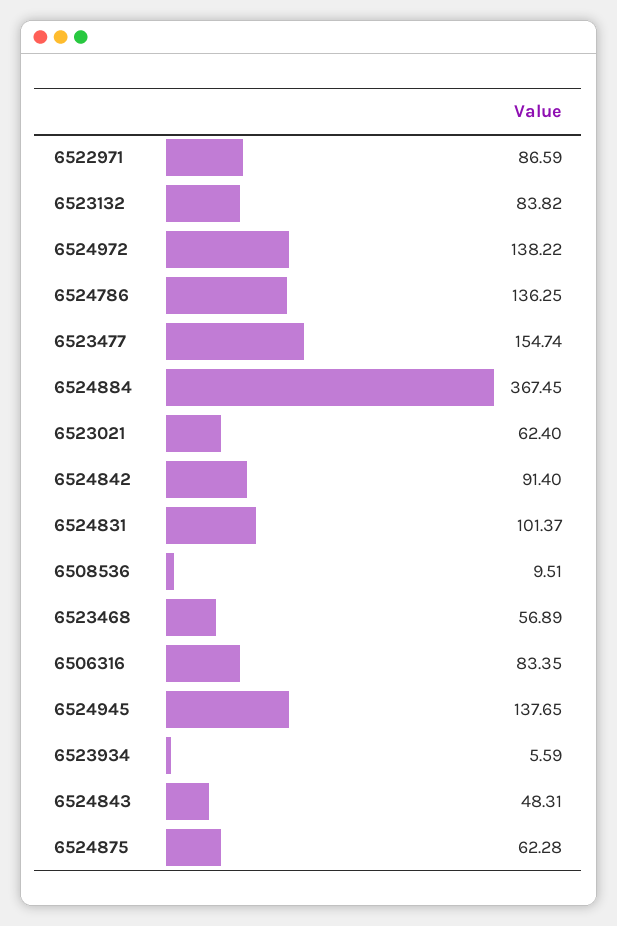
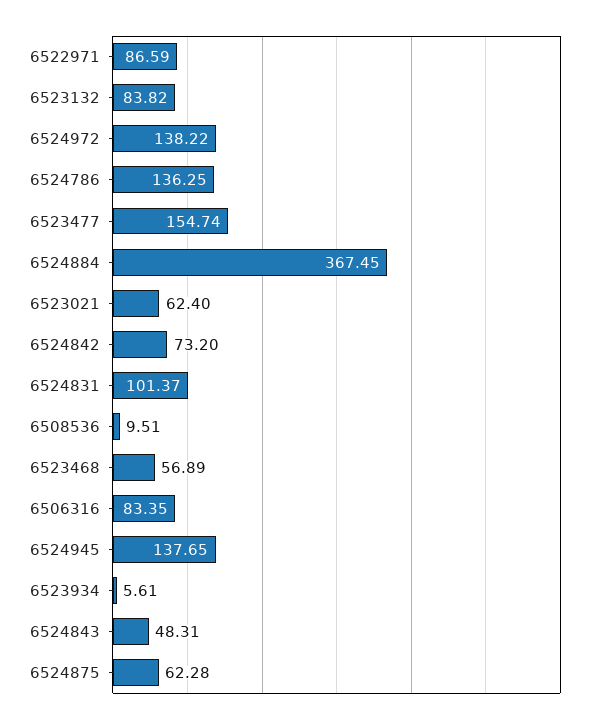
  {
    "6522971": 86.59,
    "6523132": 83.82,
    "6524972": 138.22,
    "6524786": 136.25,
    "6523477": 154.74,
    "6524884": 367.45,
    "6523021": 62.4,
-   "6524842": 91.4,
+   "6524842": 73.2,
    "6524831": 101.37,
    "6508536": 9.51,
    "6523468": 56.89,
    "6506316": 83.35,
    "6524945": 137.65,
-   "6523934": 5.59,
+   "6523934": 5.61,
    "6524843": 48.31,
    "6524875": 62.28
  }

